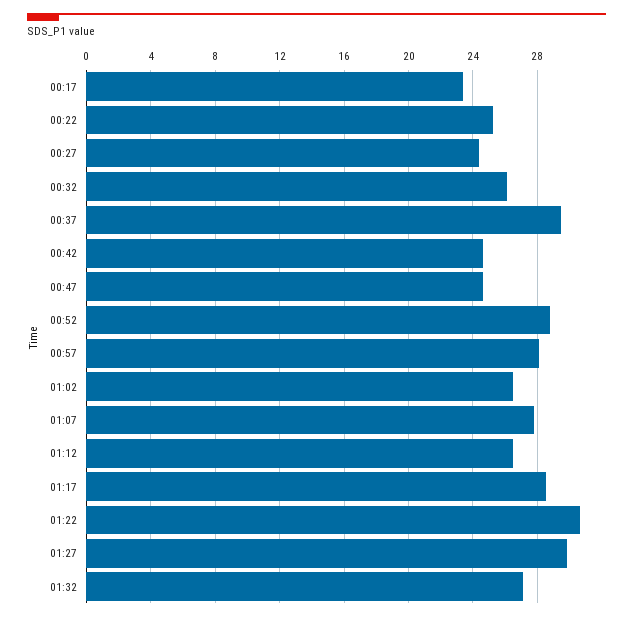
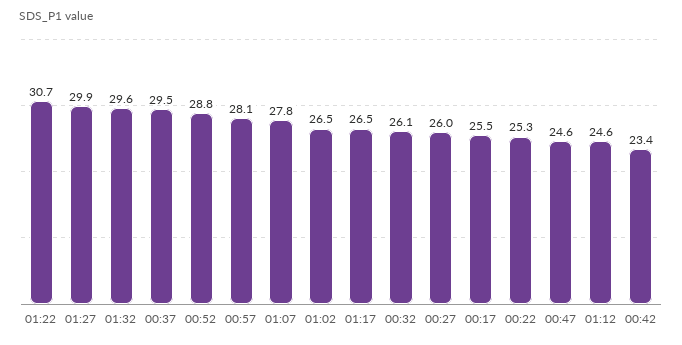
  {
-   "00:17": 23.5,
+   "00:17": 25.5,
    "00:22": 25.3,
-   "00:27": 24.5,
+   "00:27": 26,
    "00:32": 26.1,
    "00:37": 29.5,
-   "00:42": 24.5,
+   "00:42": 23.4,
    "00:47": 24.6,
    "00:52": 28.8,
    "00:57": 28.1,
    "01:02": 26.5,
    "01:07": 27.8,
-   "01:12": 26.5,
+   "01:12": 24.6,
-   "01:17": 28.5,
+   "01:17": 26.5,
    "01:22": 30.7,
    "01:27": 29.9,
-   "01:32": 27
+   "01:32": 29.6
  }

